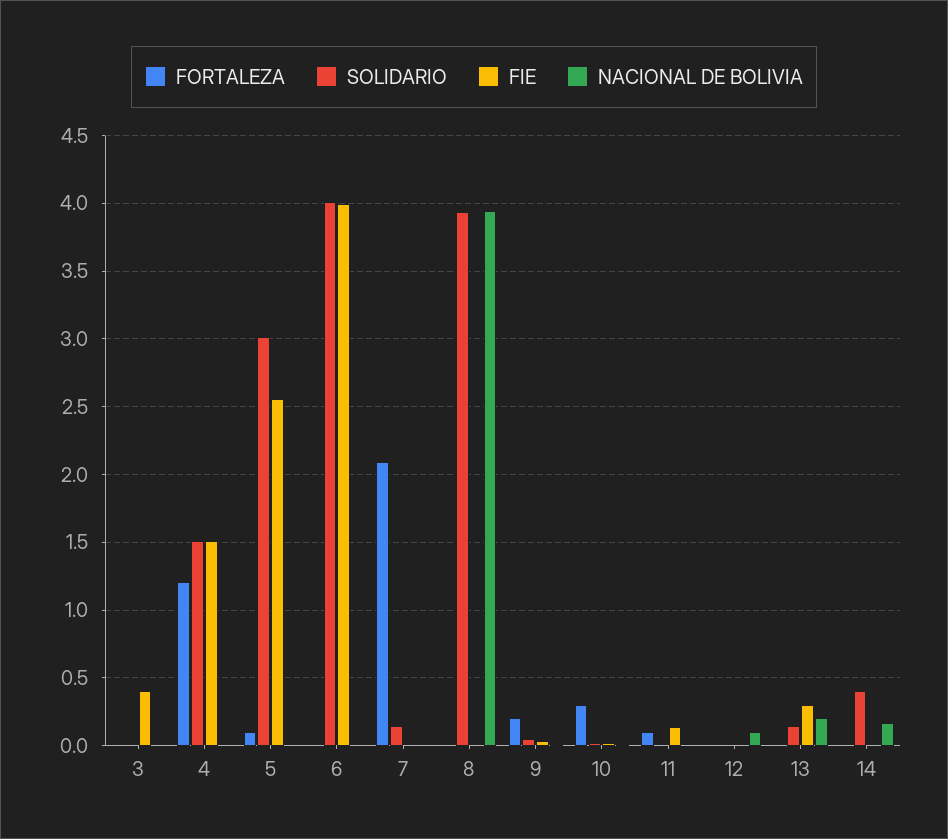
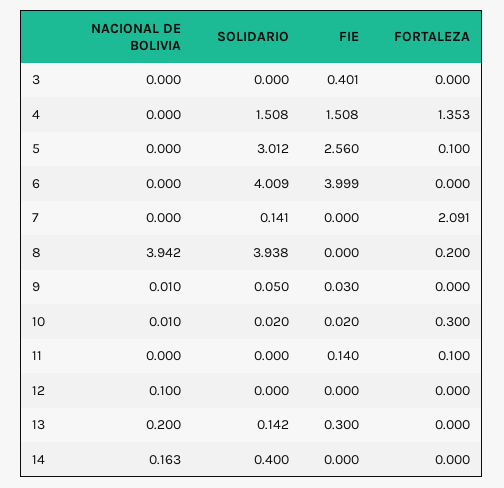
  {
    "FORTALEZA": {
      "3": 0,
-     "4": 1.2,
+     "4": 1.353,
      "5": 0.1,
      "6": 0,
      "7": 2.091,
-     "8": 0,
+     "8": 0.2,
-     "9": 0.2,
+     "9": 0,
      "10": 0.3,
      "11": 0.1,
      "12": 0,
      "13": 0,
      "14": 0
    },
    "SOLIDARIO": {
      "3": 0,
      "4": 1.508,
      "5": 3.012,
      "6": 4.009,
      "7": 0.141,
      "8": 3.938,
      "9": 0.05,
      "10": 0.02,
      "11": 0,
      "12": 0,
      "13": 0.142,
      "14": 0.4
    },
    "FIE": {
      "3": 0.401,
      "4": 1.508,
      "5": 2.56,
      "6": 3.999,
      "7": 0,
      "8": 0,
      "9": 0.03,
      "10": 0.02,
      "11": 0.14,
      "12": 0,
      "13": 0.3,
      "14": 0
    },
    "NACIONAL DE BOLIVIA": {
      "3": 0,
      "4": 0,
      "5": 0,
      "6": 0,
      "7": 0,
      "8": 3.942,
      "9": 0.01,
      "10": 0.01,
      "11": 0,
      "12": 0.1,
      "13": 0.2,
      "14": 0.163
    }
  }

